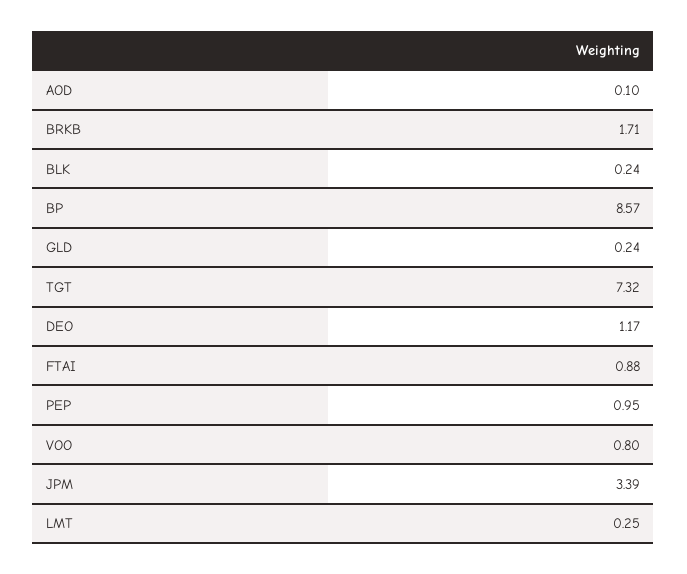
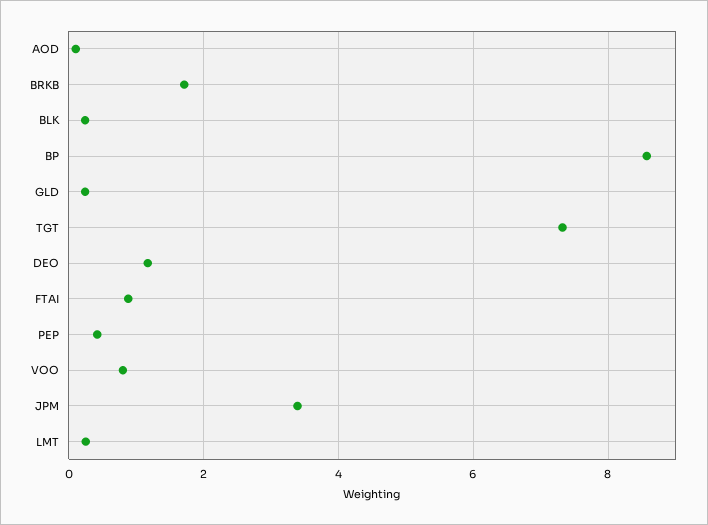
  {
    "AOD": 0.1,
    "BRKB": 1.71,
    "BLK": 0.24,
    "BP": 8.57,
    "GLD": 0.24,
    "TGT": 7.32,
    "DEO": 1.17,
    "FTAI": 0.88,
-   "PEP": 0.95,
+   "PEP": 0.4,
    "VOO": 0.8,
    "JPM": 3.39,
    "LMT": 0.25
  }

